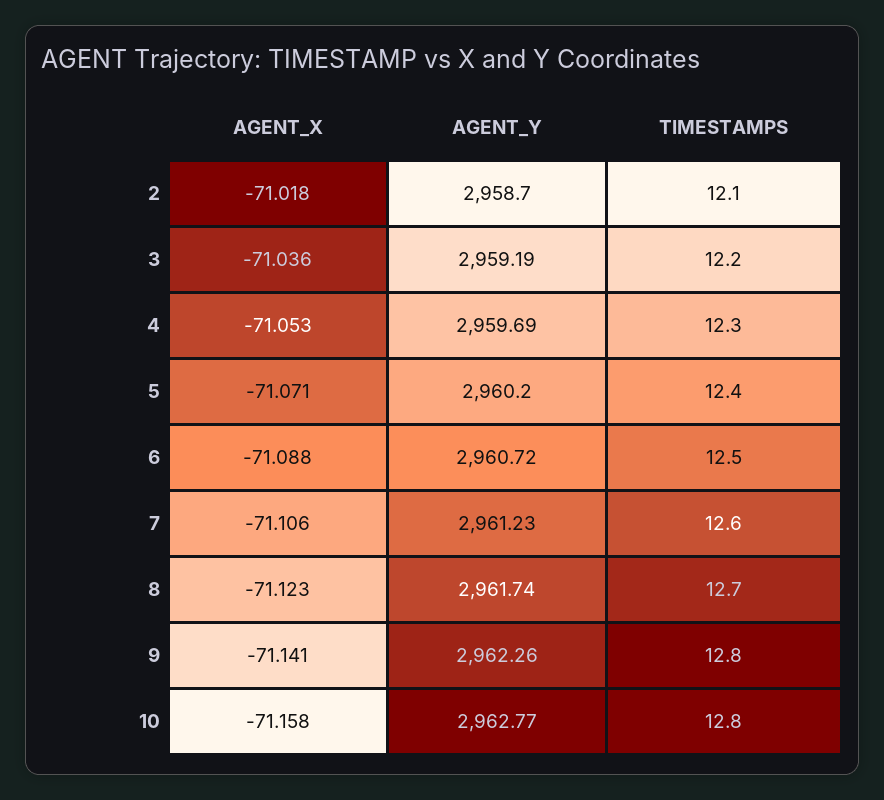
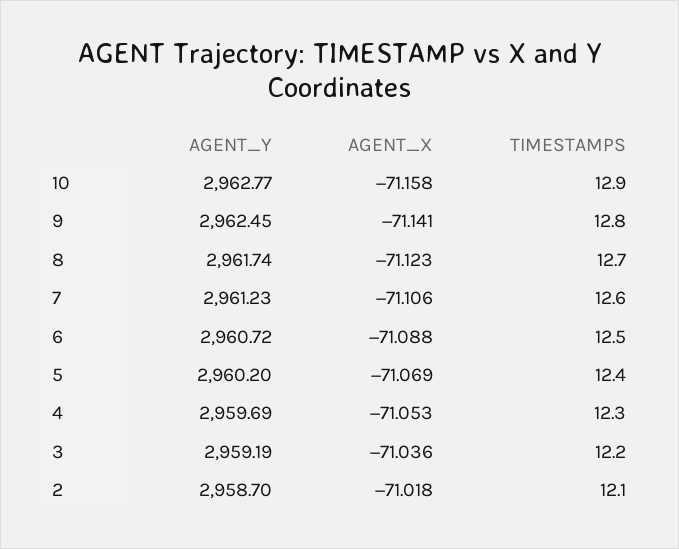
  {
    "AGENT_X": {
      "2": -71.018,
      "3": -71.036,
      "4": -71.053,
-     "5": -71.071,
+     "5": -71.069,
      "6": -71.088,
      "7": -71.106,
      "8": -71.123,
      "9": -71.141,
      "10": -71.158
    },
    "AGENT_Y": {
      "2": 2958.7,
      "3": 2959.19,
      "4": 2959.69,
      "5": 2960.2,
      "6": 2960.72,
      "7": 2961.23,
      "8": 2961.74,
-     "9": 2962.26,
+     "9": 2962.45,
      "10": 2962.77
    },
    "TIMESTAMPS": {
      "2": 12.1,
      "3": 12.2,
      "4": 12.3,
      "5": 12.4,
      "6": 12.5,
      "7": 12.6,
      "8": 12.7,
      "9": 12.8,
-     "10": 12.8
+     "10": 12.9
    }
  }

